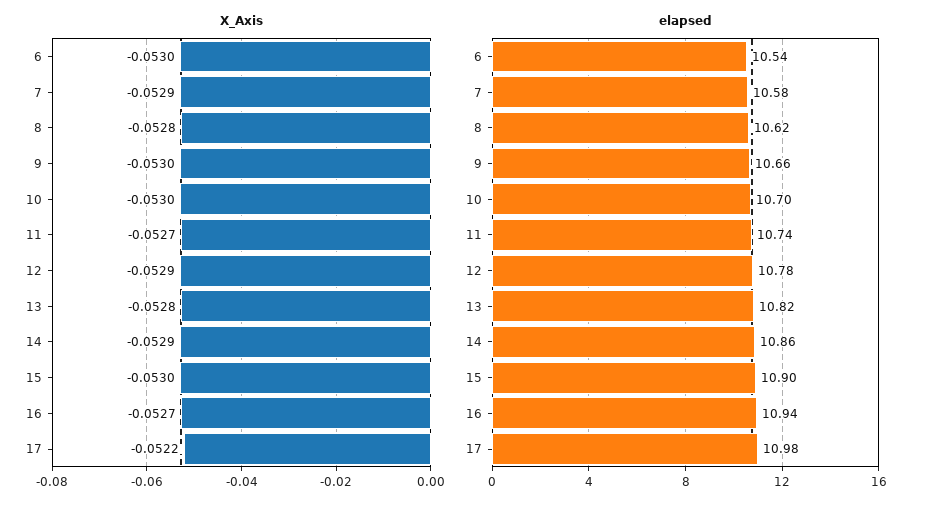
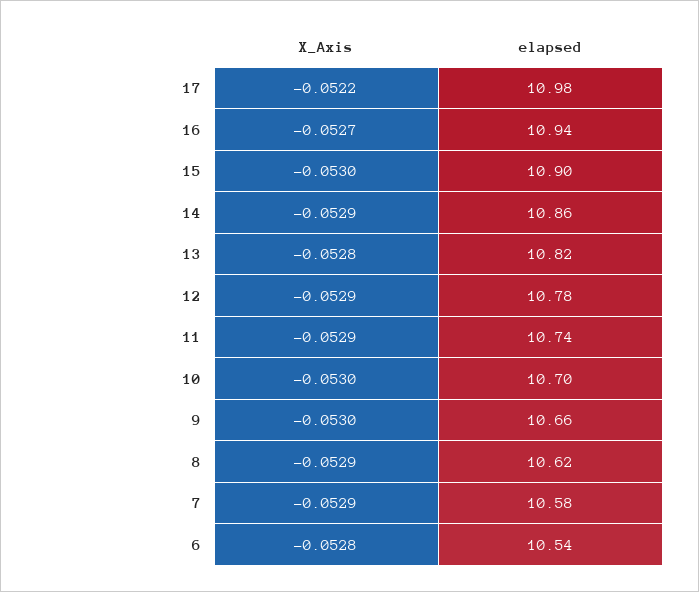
  {
    "X_Axis": {
-     "6": -0.053,
+     "6": -0.0528,
      "7": -0.0529,
-     "8": -0.0528,
+     "8": -0.0529,
      "9": -0.053,
      "10": -0.053,
-     "11": -0.0527,
+     "11": -0.0529,
      "12": -0.0529,
      "13": -0.0528,
      "14": -0.0529,
      "15": -0.053,
      "16": -0.0527,
      "17": -0.0522
    },
    "elapsed": {
      "6": 10.54,
      "7": 10.58,
      "8": 10.62,
      "9": 10.66,
      "10": 10.7,
      "11": 10.74,
      "12": 10.78,
      "13": 10.82,
      "14": 10.86,
      "15": 10.9,
      "16": 10.94,
      "17": 10.98
    }
  }

